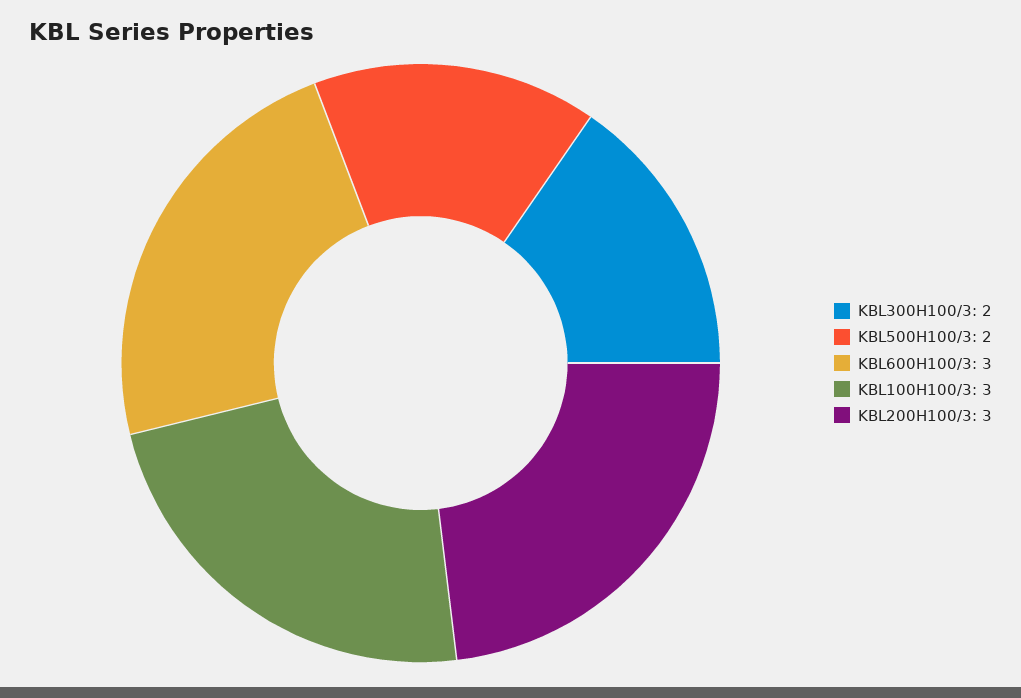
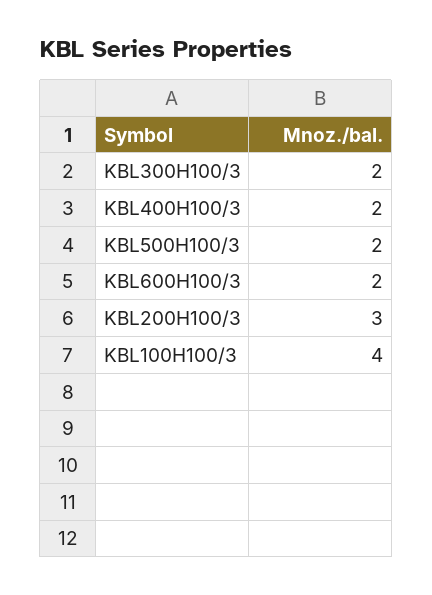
  {
    "KBL300H100/3": 2,
    "KBL500H100/3": 2,
-   "KBL600H100/3": 3,
+   "KBL600H100/3": 2,
-   "KBL100H100/3": 3,
+   "KBL100H100/3": 4,
-   "KBL200H100/3": 3
+   "KBL200H100/3": 3,
+   "KBL400H100/3": 2
  }

